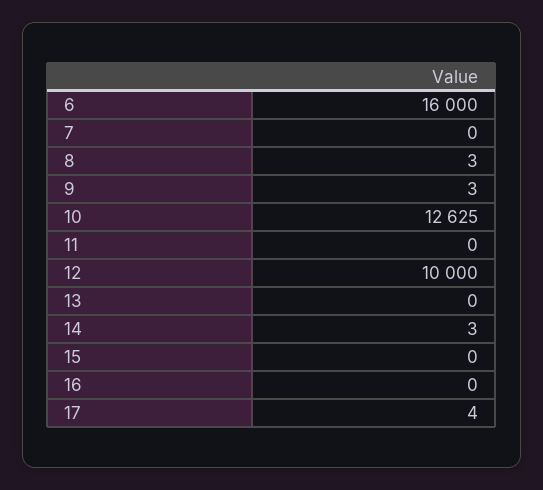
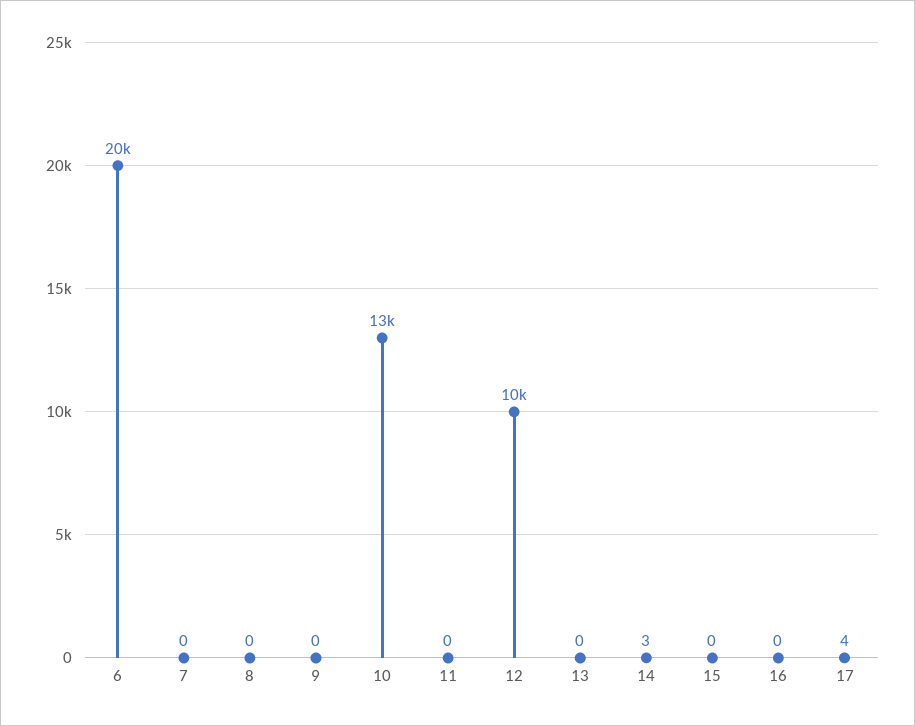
  {
-   "6": 16000,
+   "6": 20000,
    "7": 0,
-   "8": 3,
+   "8": 0,
-   "9": 3,
+   "9": 0,
    "10": 12625,
    "11": 0,
    "12": 10000,
    "13": 0,
    "14": 3,
    "15": 0,
    "16": 0,
    "17": 4
  }

